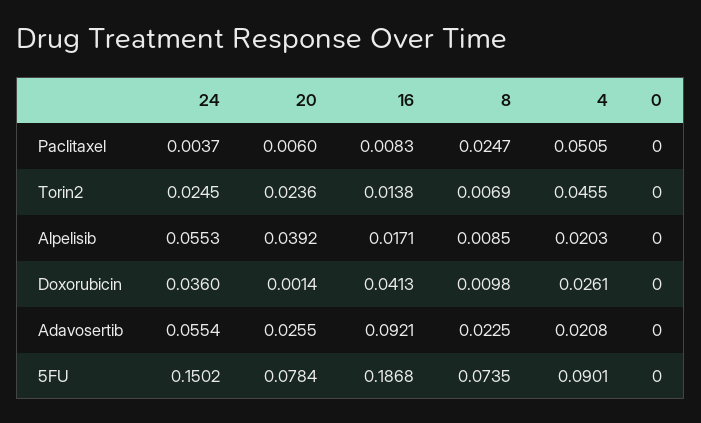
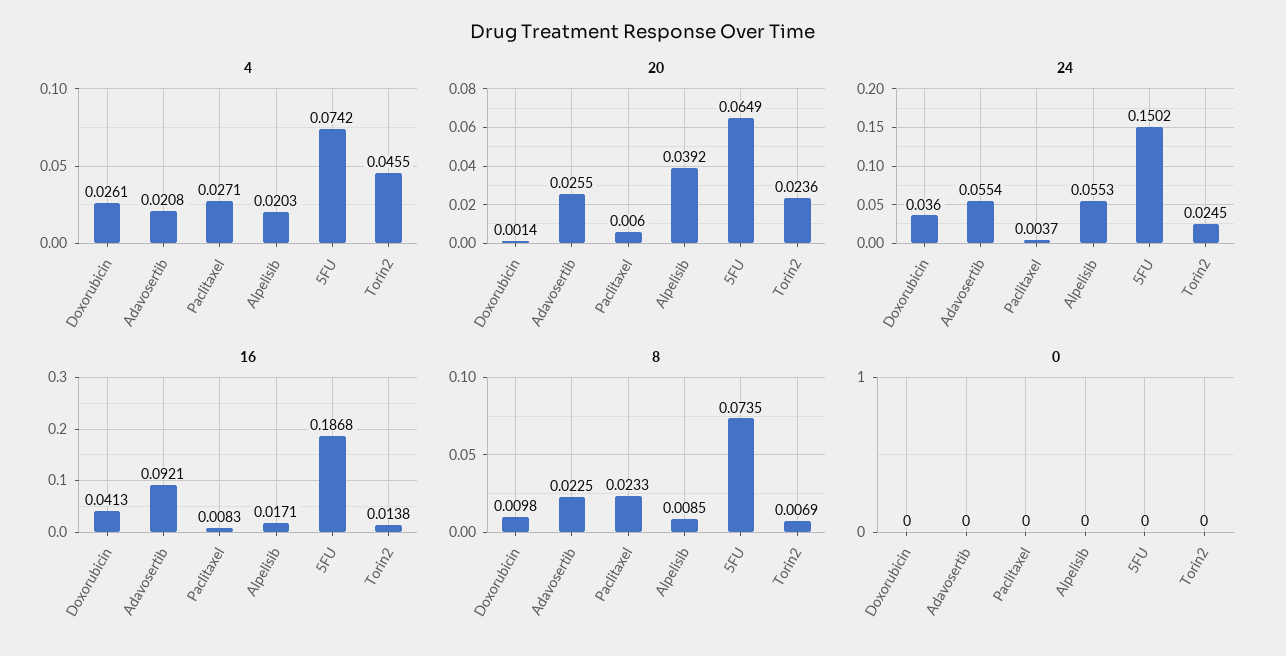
  {
    "24": {
      "Paclitaxel": 0.0037,
      "Torin2": 0.0245,
      "Alpelisib": 0.0553,
      "Doxorubicin": 0.036,
      "Adavosertib": 0.0554,
      "5FU": 0.1502
    },
    "20": {
      "Paclitaxel": 0.006,
      "Torin2": 0.0236,
      "Alpelisib": 0.0392,
      "Doxorubicin": 0.0014,
      "Adavosertib": 0.0255,
-     "5FU": 0.0784
+     "5FU": 0.0649
    },
    "16": {
      "Paclitaxel": 0.0083,
      "Torin2": 0.0138,
      "Alpelisib": 0.0171,
      "Doxorubicin": 0.0413,
      "Adavosertib": 0.0921,
      "5FU": 0.1868
    },
    "8": {
-     "Paclitaxel": 0.0247,
+     "Paclitaxel": 0.0233,
      "Torin2": 0.0069,
      "Alpelisib": 0.0085,
      "Doxorubicin": 0.0098,
      "Adavosertib": 0.0225,
      "5FU": 0.0735
    },
    "4": {
-     "Paclitaxel": 0.0505,
+     "Paclitaxel": 0.0271,
      "Torin2": 0.0455,
      "Alpelisib": 0.0203,
      "Doxorubicin": 0.0261,
      "Adavosertib": 0.0208,
-     "5FU": 0.0901
+     "5FU": 0.0742
    },
    "0": {
      "Paclitaxel": 0,
      "Torin2": 0,
      "Alpelisib": 0,
      "Doxorubicin": 0,
      "Adavosertib": 0,
      "5FU": 0
    }
  }

